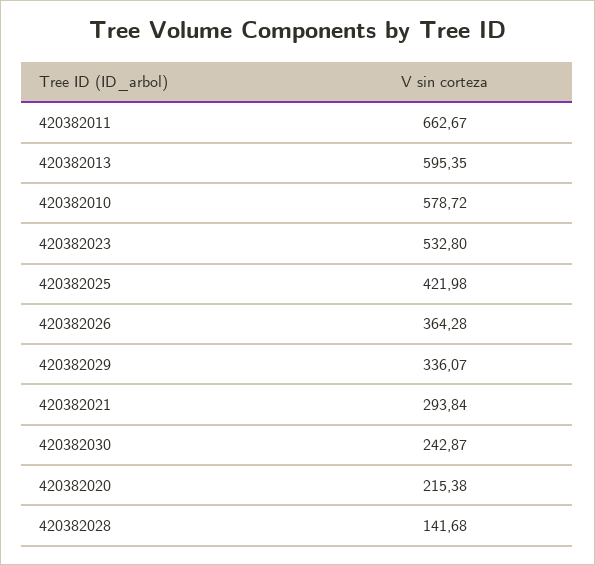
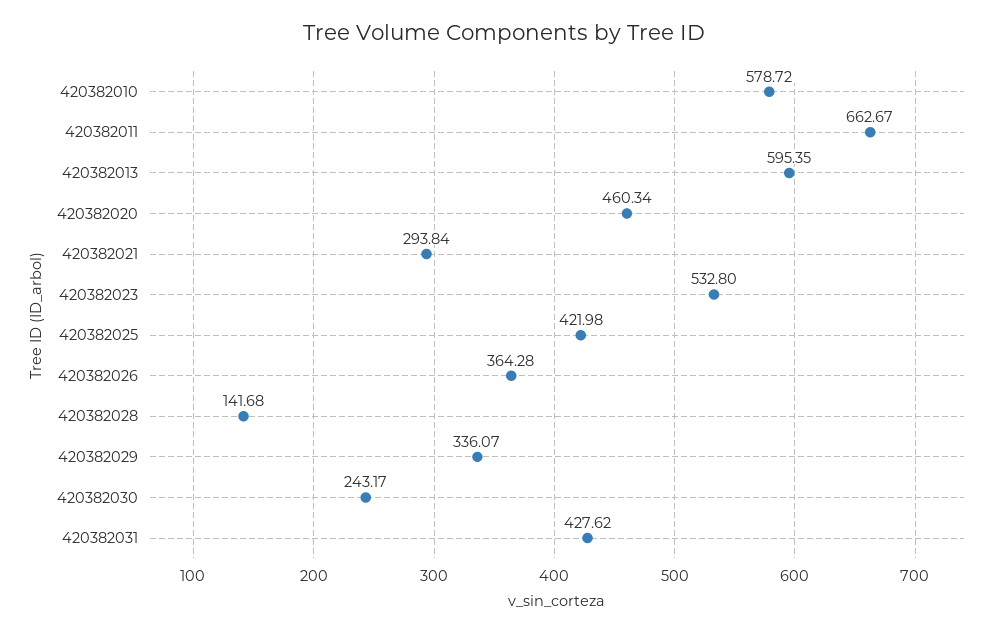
  {
    "420382011": 662.67,
    "420382013": 595.35,
    "420382010": 578.72,
    "420382023": 532.8,
    "420382025": 421.98,
    "420382026": 364.28,
    "420382029": 336.07,
    "420382021": 293.84,
-   "420382030": 242.87,
+   "420382030": 243.17,
-   "420382020": 215.38,
+   "420382020": 460.34,
-   "420382028": 141.68
+   "420382028": 141.68,
+   "420382031": 427.62
  }

